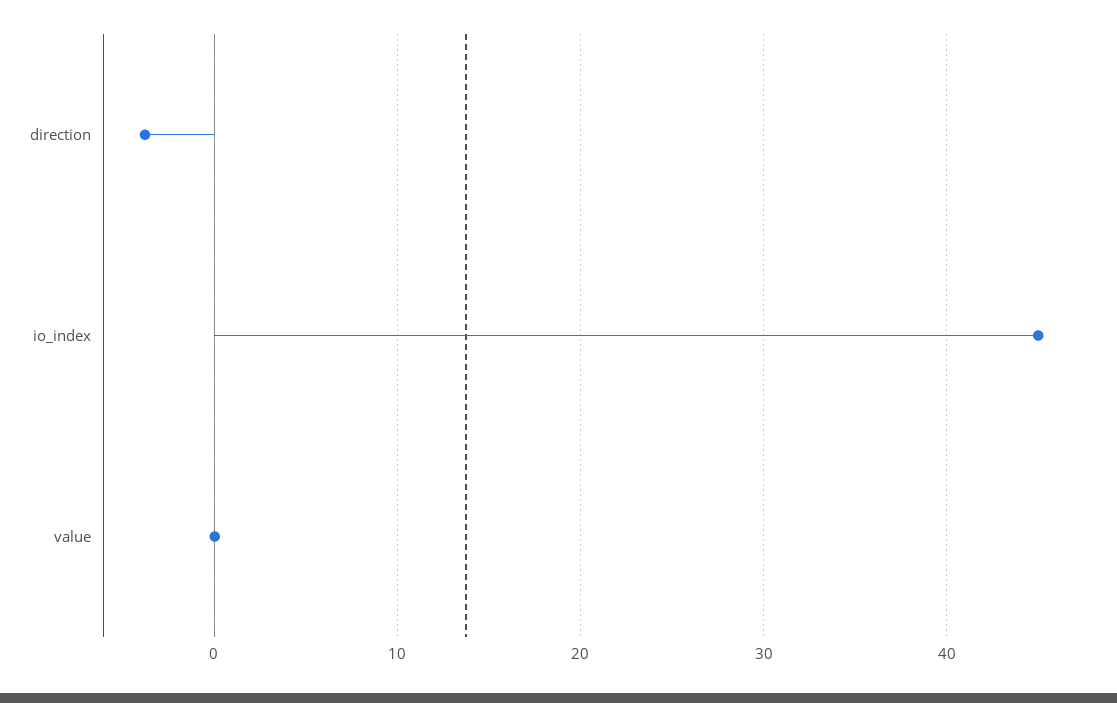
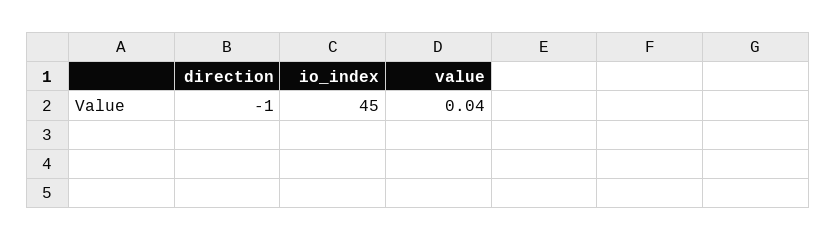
  {
-   "direction": -4,
+   "direction": -1,
    "io_index": 45,
    "value": 0.04
  }

